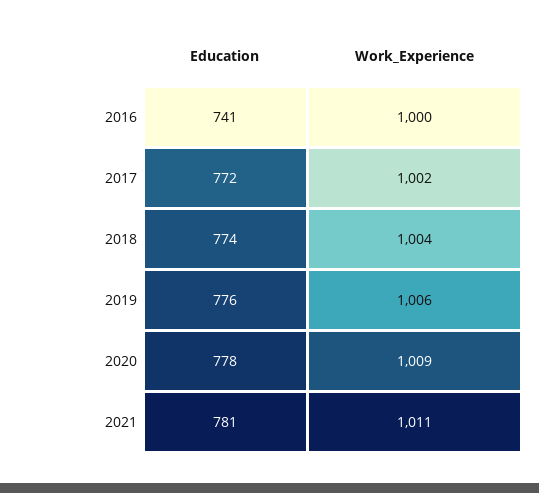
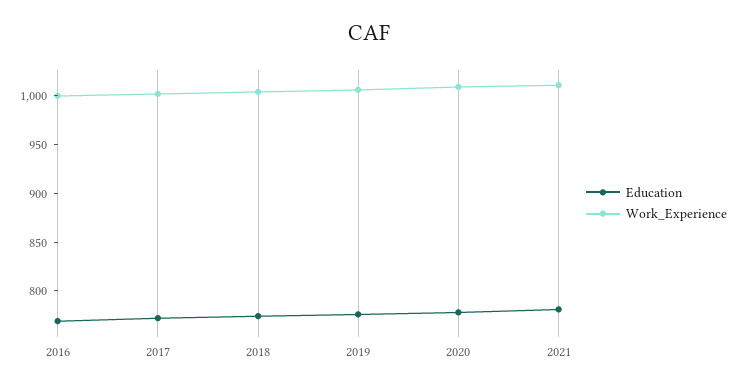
  {
    "Education": {
-     "2016": 741,
+     "2016": 770,
      "2017": 772,
      "2018": 774,
      "2019": 776,
      "2020": 778,
      "2021": 781
    },
    "Work_Experience": {
      "2016": 1000,
      "2017": 1002,
      "2018": 1004,
      "2019": 1006,
      "2020": 1009,
      "2021": 1011
    }
  }

